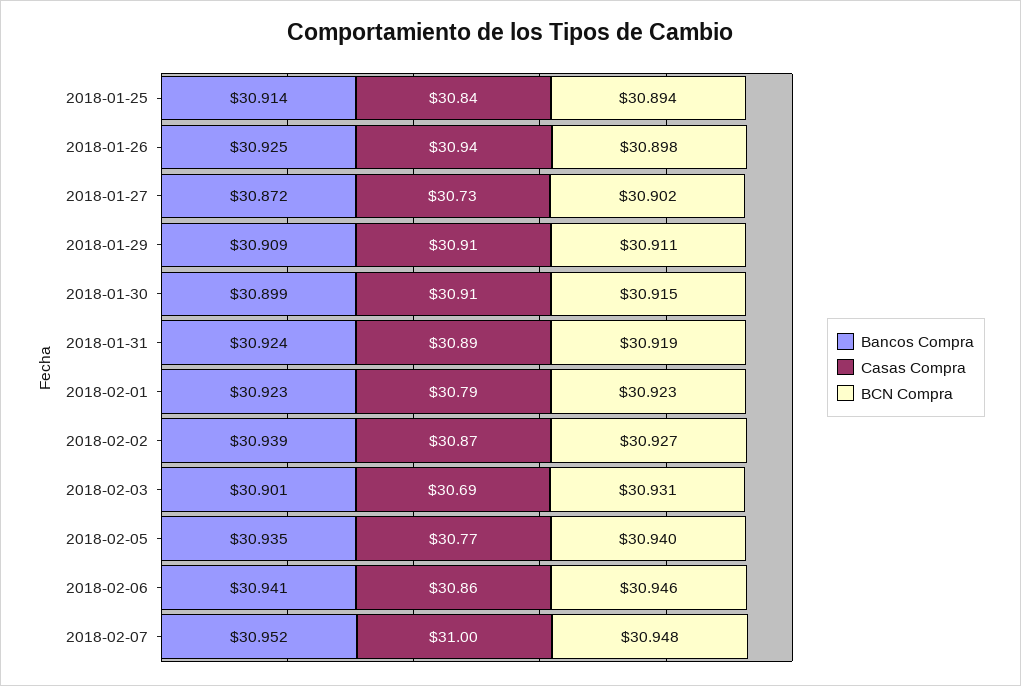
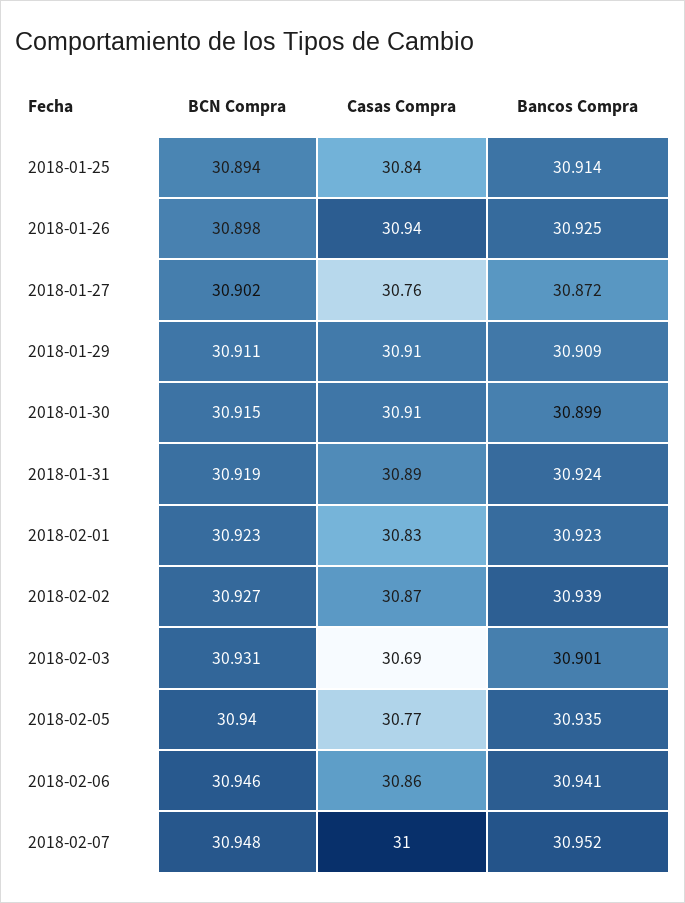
  {
    "Bancos Compra": {
      "2018-01-25": 30.914,
      "2018-01-26": 30.925,
      "2018-01-27": 30.872,
      "2018-01-29": 30.909,
      "2018-01-30": 30.899,
      "2018-01-31": 30.924,
      "2018-02-01": 30.923,
      "2018-02-02": 30.939,
      "2018-02-03": 30.901,
      "2018-02-05": 30.935,
      "2018-02-06": 30.941,
      "2018-02-07": 30.952
    },
    "Casas Compra": {
      "2018-01-25": 30.84,
      "2018-01-26": 30.94,
-     "2018-01-27": 30.73,
+     "2018-01-27": 30.76,
      "2018-01-29": 30.91,
      "2018-01-30": 30.91,
      "2018-01-31": 30.89,
-     "2018-02-01": 30.79,
+     "2018-02-01": 30.83,
      "2018-02-02": 30.87,
      "2018-02-03": 30.69,
      "2018-02-05": 30.77,
      "2018-02-06": 30.86,
      "2018-02-07": 31
    },
    "BCN Compra": {
      "2018-01-25": 30.894,
      "2018-01-26": 30.898,
      "2018-01-27": 30.902,
      "2018-01-29": 30.911,
      "2018-01-30": 30.915,
      "2018-01-31": 30.919,
      "2018-02-01": 30.923,
      "2018-02-02": 30.927,
      "2018-02-03": 30.931,
      "2018-02-05": 30.94,
      "2018-02-06": 30.946,
      "2018-02-07": 30.948
    }
  }

